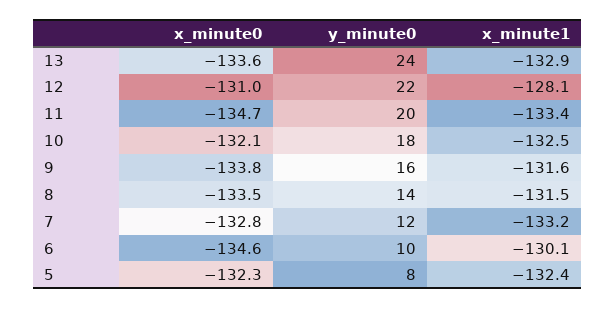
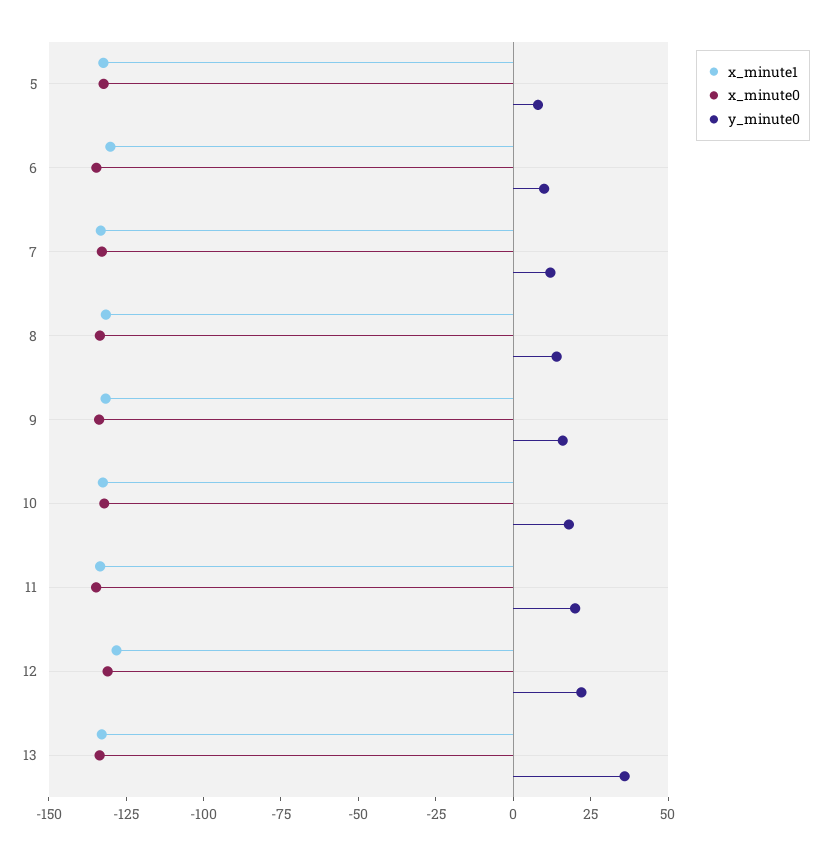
  {
    "x_minute0": {
      "13": -133.6,
      "12": -131,
      "11": -134.7,
      "10": -132.1,
      "9": -133.8,
      "8": -133.5,
      "7": -132.8,
      "6": -134.6,
      "5": -132.3
    },
    "y_minute0": {
-     "13": 24,
+     "13": 35,
      "12": 22,
      "11": 20,
      "10": 18,
      "9": 16,
      "8": 14,
      "7": 12,
      "6": 10,
      "5": 8
    },
    "x_minute1": {
      "13": -132.9,
      "12": -128.1,
      "11": -133.4,
      "10": -132.5,
      "9": -131.6,
      "8": -131.5,
      "7": -133.2,
      "6": -130.1,
      "5": -132.4
    }
  }

